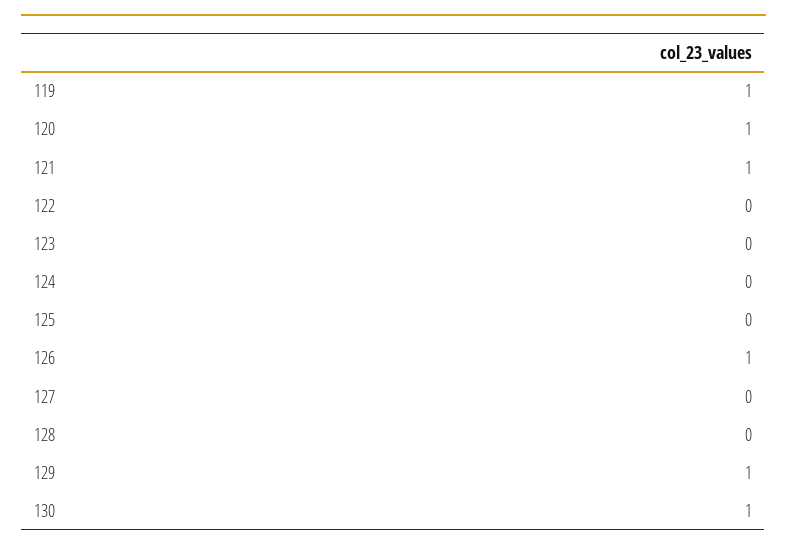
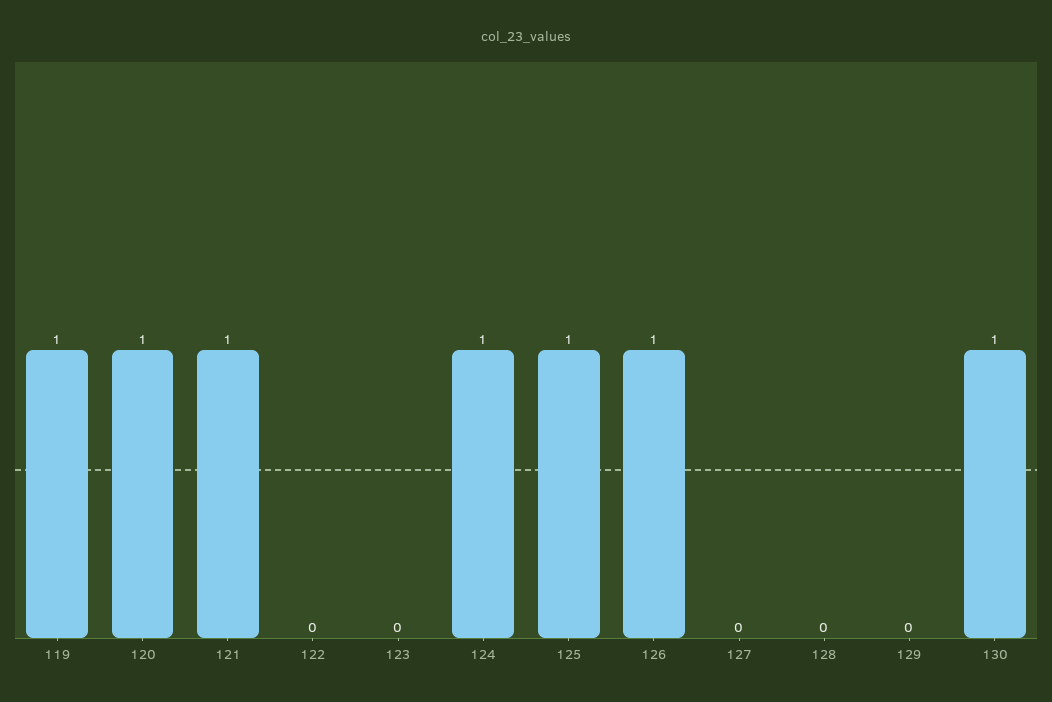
  {
    "119": 1,
    "120": 1,
    "121": 1,
    "122": 0,
    "123": 0,
-   "124": 0,
+   "124": 1,
-   "125": 0,
+   "125": 1,
    "126": 1,
    "127": 0,
    "128": 0,
-   "129": 1,
+   "129": 0,
    "130": 1
  }

